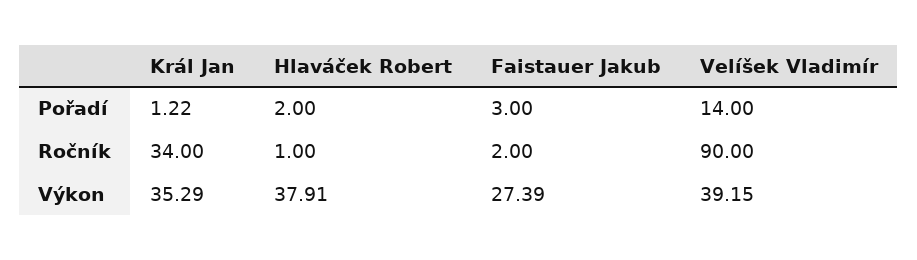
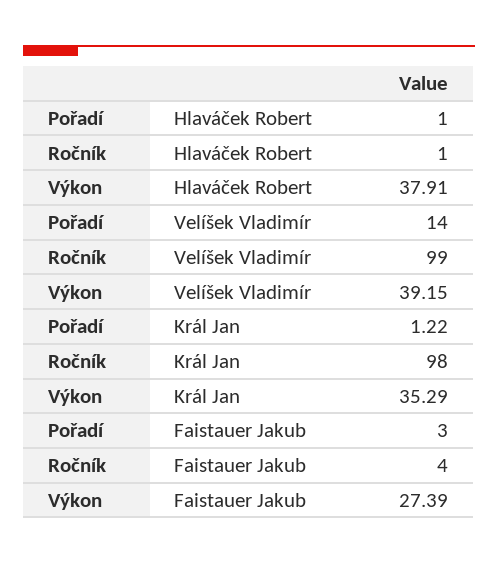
  {
    "Král Jan": {
      "Pořadí": 1.22,
-     "Ročník": 34,
+     "Ročník": 98,
      "Výkon": 35.29
    },
    "Hlaváček Robert": {
-     "Pořadí": 2,
+     "Pořadí": 1,
      "Ročník": 1,
      "Výkon": 37.91
    },
    "Faistauer Jakub": {
      "Pořadí": 3,
-     "Ročník": 2,
+     "Ročník": 4,
      "Výkon": 27.39
    },
    "Velíšek Vladimír": {
      "Pořadí": 14,
-     "Ročník": 90,
+     "Ročník": 99,
      "Výkon": 39.15
    }
  }

